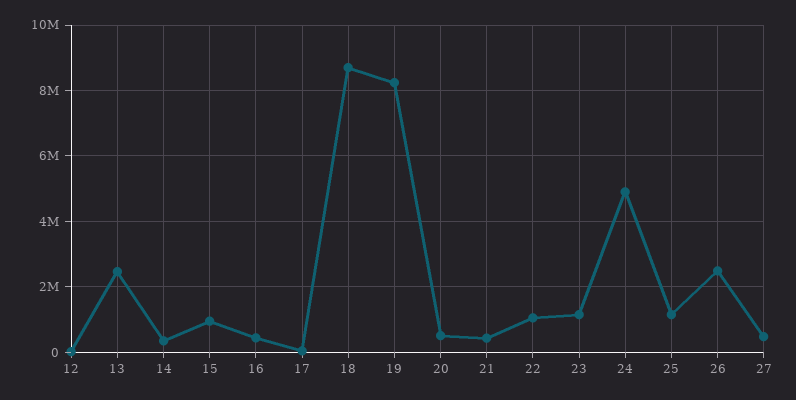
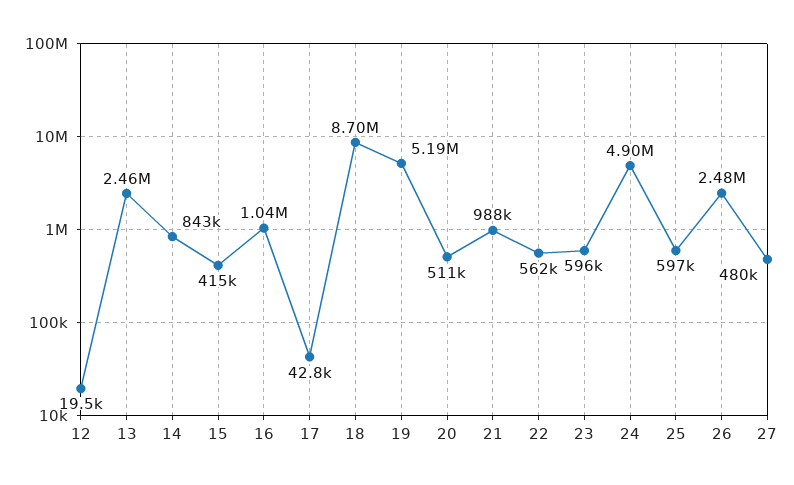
  {
    "12": 19500,
    "13": 2460000,
-   "14": 400000,
+   "14": 843000,
-   "15": 1000000,
+   "15": 415000,
-   "16": 400000,
+   "16": 1040000,
    "17": 42800,
    "18": 8700000,
-   "19": 8200000,
+   "19": 5190000,
    "20": 511000,
-   "21": 400000,
+   "21": 988000,
-   "22": 1000000,
+   "22": 562000,
-   "23": 1200000,
+   "23": 596000,
    "24": 4900000,
-   "25": 1200000,
+   "25": 597000,
    "26": 2480000,
    "27": 480000
  }

